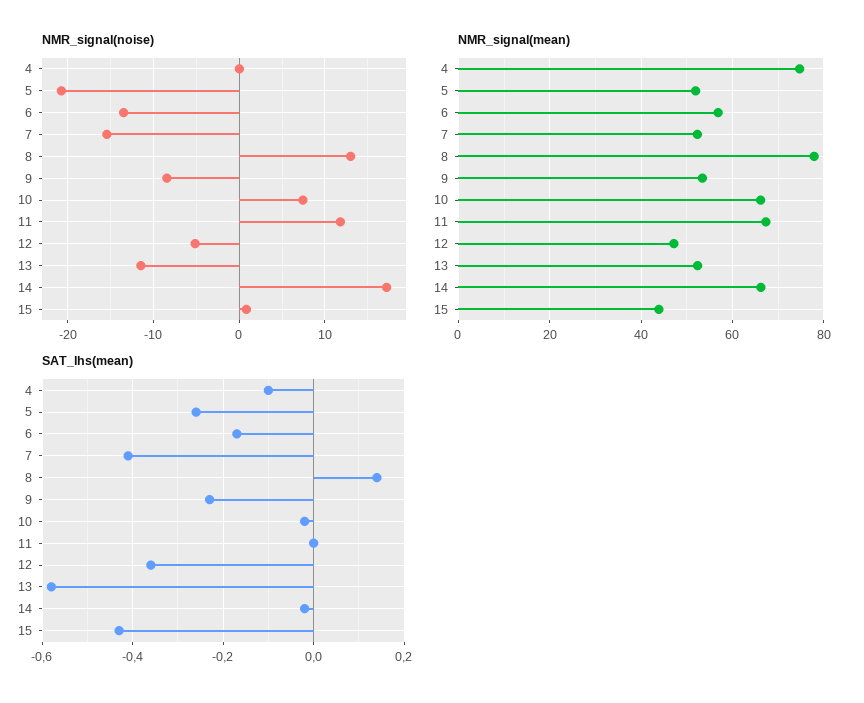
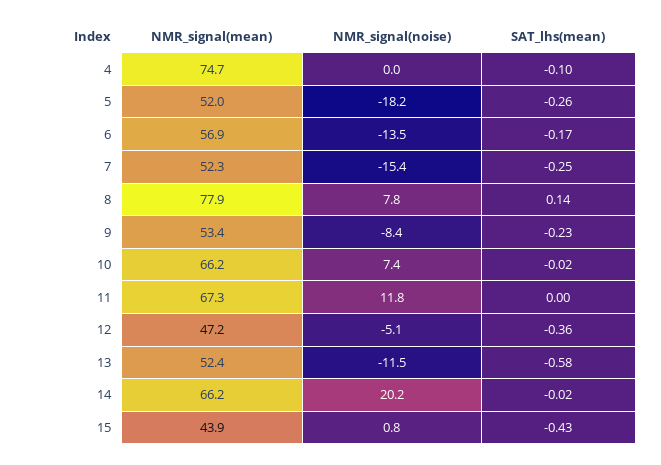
  {
    "NMR_signal(noise)": {
      "4": 0,
-     "5": -21,
+     "5": -18.2,
      "6": -13.5,
      "7": -15.4,
-     "8": 13,
+     "8": 7.8,
      "9": -8.4,
      "10": 7.4,
      "11": 11.8,
      "12": -5.1,
      "13": -11.5,
-     "14": 17,
+     "14": 20.2,
      "15": 0.8
    },
    "NMR_signal(mean)": {
      "4": 74.7,
      "5": 52,
      "6": 56.9,
      "7": 52.3,
      "8": 77.9,
      "9": 53.4,
      "10": 66.2,
      "11": 67.3,
      "12": 47.2,
      "13": 52.4,
      "14": 66.2,
      "15": 43.9
    },
    "SAT_lhs(mean)": {
      "4": -0.1,
      "5": -0.26,
      "6": -0.17,
-     "7": -0.4,
+     "7": -0.25,
      "8": 0.14,
      "9": -0.23,
      "10": -0.02,
      "11": 0,
      "12": -0.36,
      "13": -0.58,
      "14": -0.02,
      "15": -0.43
    }
  }

